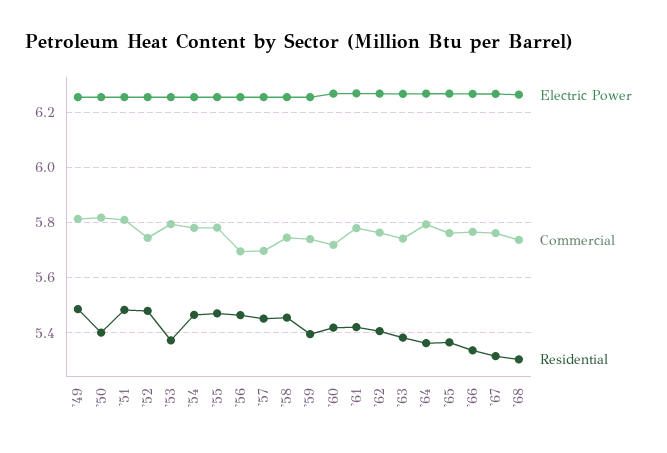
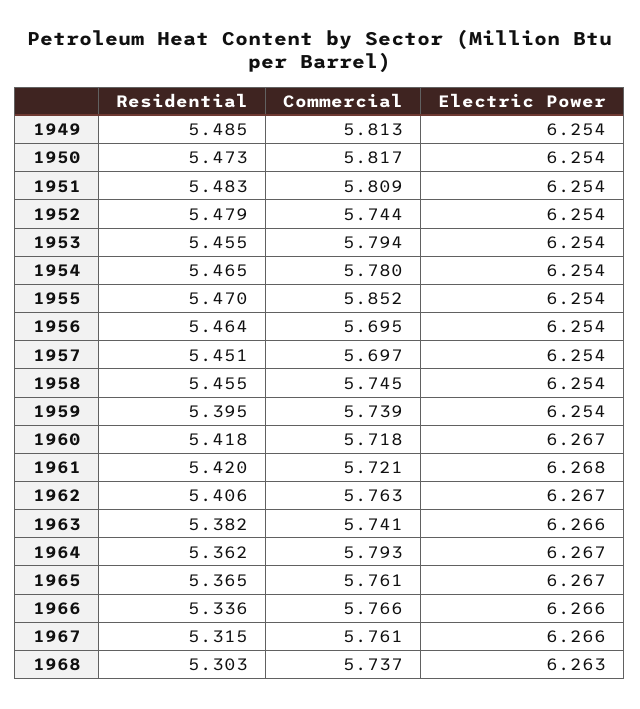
  {
    "Electric Power": {
      "'49": 6.254,
      "'50": 6.254,
      "'51": 6.254,
      "'52": 6.254,
      "'53": 6.254,
      "'54": 6.254,
      "'55": 6.254,
      "'56": 6.254,
      "'57": 6.254,
      "'58": 6.254,
      "'59": 6.254,
      "'60": 6.267,
      "'61": 6.268,
      "'62": 6.267,
      "'63": 6.266,
      "'64": 6.267,
      "'65": 6.267,
      "'66": 6.266,
      "'67": 6.266,
      "'68": 6.263
    },
    "Commercial": {
      "'49": 5.813,
      "'50": 5.817,
      "'51": 5.809,
      "'52": 5.744,
      "'53": 5.794,
      "'54": 5.78,
-     "'55": 5.775,
+     "'55": 5.852,
      "'56": 5.695,
      "'57": 5.697,
      "'58": 5.745,
      "'59": 5.739,
      "'60": 5.718,
-     "'61": 5.775,
+     "'61": 5.721,
      "'62": 5.763,
      "'63": 5.741,
      "'64": 5.793,
      "'65": 5.761,
      "'66": 5.766,
      "'67": 5.761,
      "'68": 5.737
    },
    "Residential": {
      "'49": 5.485,
-     "'50": 5.4,
+     "'50": 5.473,
      "'51": 5.483,
      "'52": 5.479,
-     "'53": 5.375,
+     "'53": 5.455,
      "'54": 5.465,
      "'55": 5.47,
      "'56": 5.464,
      "'57": 5.451,
      "'58": 5.455,
      "'59": 5.395,
      "'60": 5.418,
      "'61": 5.42,
      "'62": 5.406,
      "'63": 5.382,
      "'64": 5.362,
      "'65": 5.365,
      "'66": 5.336,
      "'67": 5.315,
      "'68": 5.303
    }
  }

